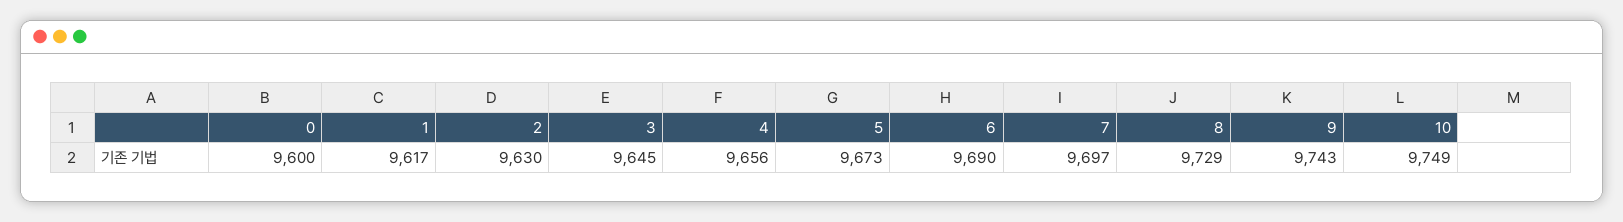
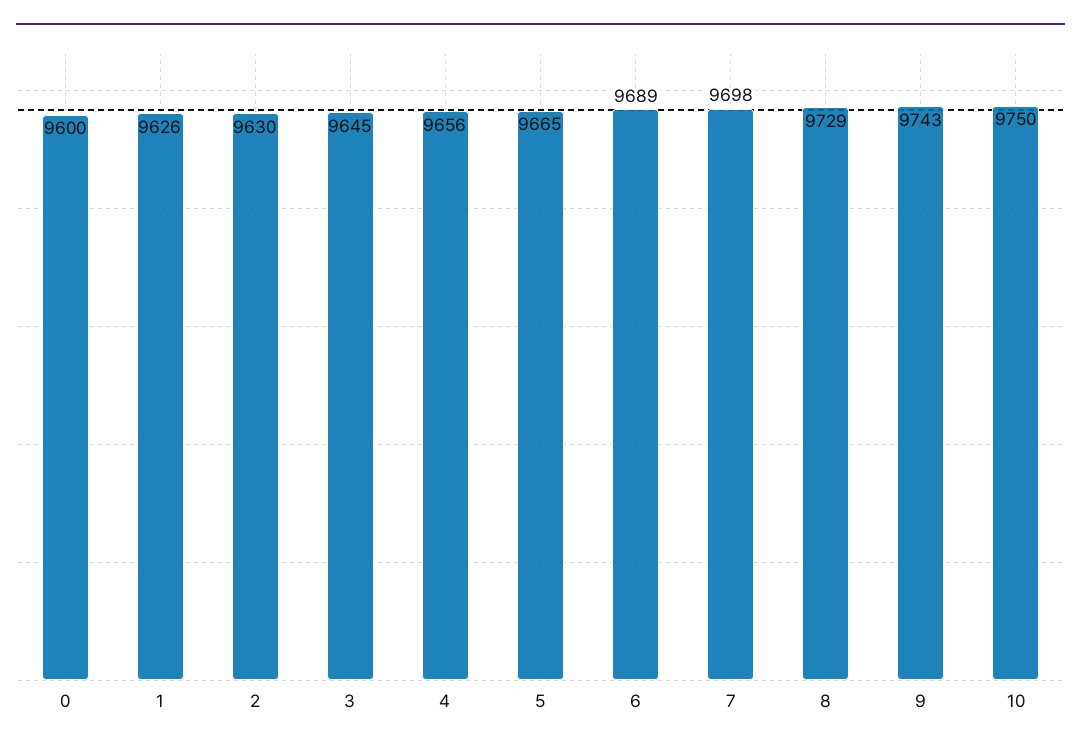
  {
    "0": 9600,
-   "1": 9617,
+   "1": 9626,
    "2": 9630,
    "3": 9645,
    "4": 9656,
-   "5": 9673,
+   "5": 9665,
-   "6": 9690,
+   "6": 9689,
-   "7": 9697,
+   "7": 9698,
    "8": 9729,
    "9": 9743,
-   "10": 9749
+   "10": 9750
  }

